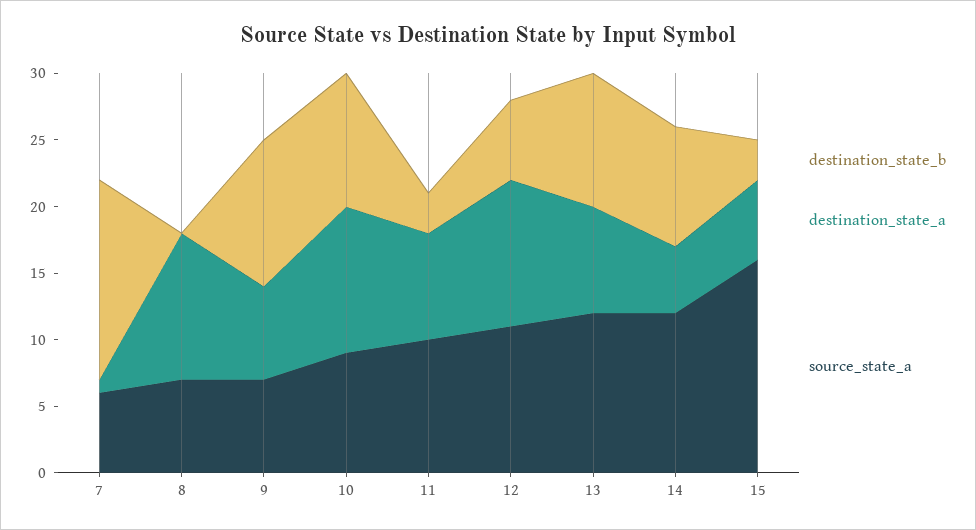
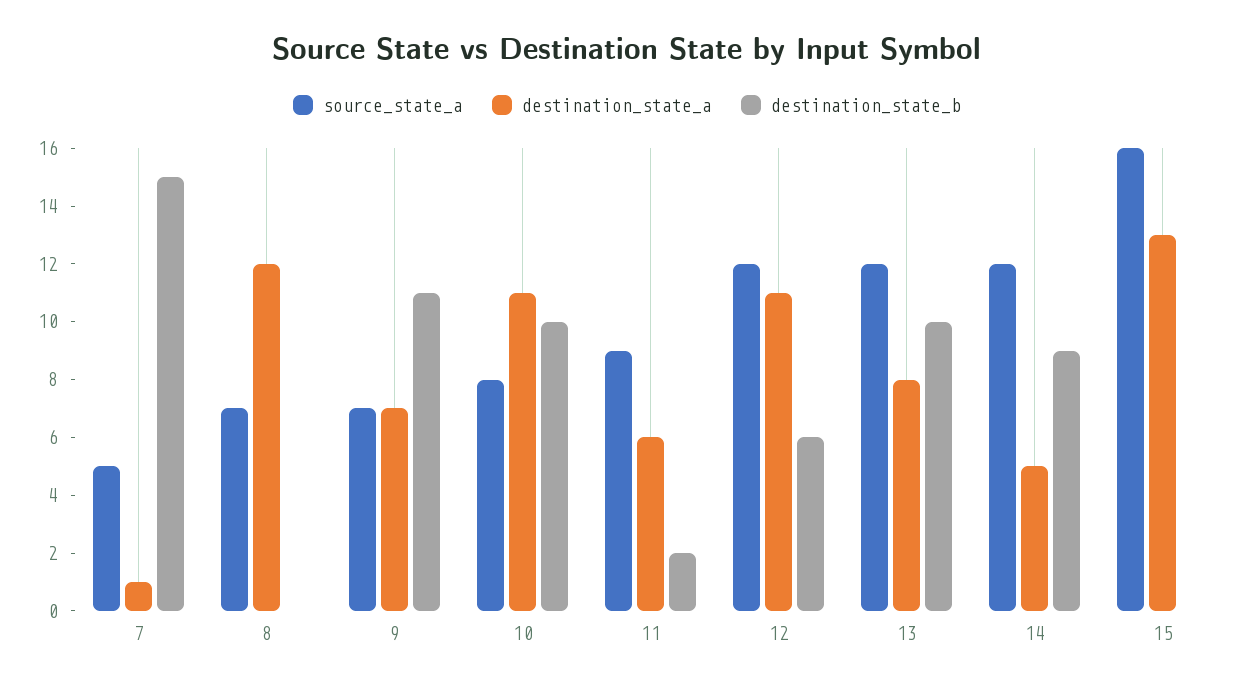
  {
    "destination_state_b": {
      "7": 15,
      "8": 0,
      "9": 11,
      "10": 10,
-     "11": 3,
+     "11": 2,
      "12": 6,
      "13": 10,
      "14": 9,
-     "15": 3
+     "15": 0
    },
    "destination_state_a": {
      "7": 1,
-     "8": 11,
+     "8": 12,
      "9": 7,
      "10": 11,
-     "11": 8,
+     "11": 6,
      "12": 11,
      "13": 8,
      "14": 5,
-     "15": 6
+     "15": 13
    },
    "source_state_a": {
-     "7": 6,
+     "7": 5,
      "8": 7,
      "9": 7,
-     "10": 9,
+     "10": 8,
-     "11": 10,
+     "11": 9,
-     "12": 11,
+     "12": 12,
      "13": 12,
      "14": 12,
      "15": 16
    }
  }

